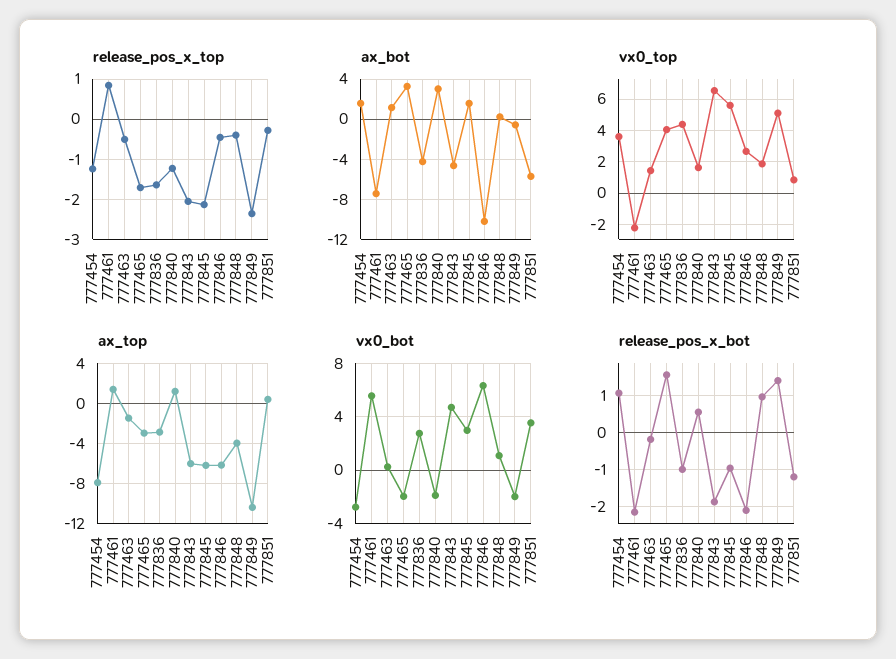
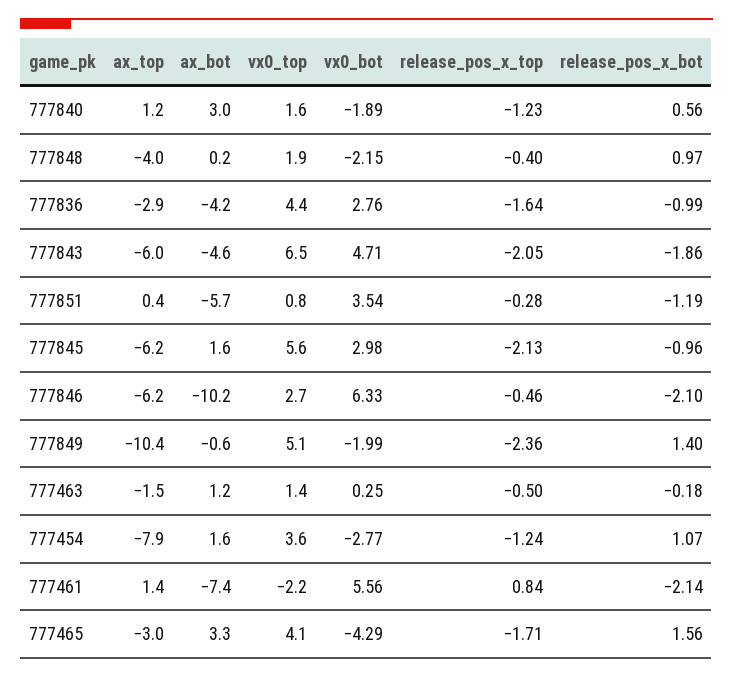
  {
    "release_pos_x_top": {
      "777454": -1.24,
      "777461": 0.84,
      "777463": -0.5,
      "777465": -1.71,
      "777836": -1.64,
      "777840": -1.23,
      "777843": -2.05,
      "777845": -2.13,
      "777846": -0.46,
      "777848": -0.4,
      "777849": -2.36,
      "777851": -0.28
    },
    "ax_bot": {
      "777454": 1.6,
      "777461": -7.4,
      "777463": 1.2,
      "777465": 3.3,
      "777836": -4.2,
      "777840": 3,
      "777843": -4.6,
      "777845": 1.6,
      "777846": -10.2,
      "777848": 0.2,
      "777849": -0.6,
      "777851": -5.7
    },
    "vx0_top": {
      "777454": 3.6,
      "777461": -2.2,
      "777463": 1.4,
      "777465": 4.1,
      "777836": 4.4,
      "777840": 1.6,
      "777843": 6.5,
      "777845": 5.6,
      "777846": 2.7,
      "777848": 1.9,
      "777849": 5.1,
      "777851": 0.8
    },
    "ax_top": {
      "777454": -7.9,
      "777461": 1.4,
      "777463": -1.5,
      "777465": -3,
      "777836": -2.9,
      "777840": 1.2,
      "777843": -6,
      "777845": -6.2,
      "777846": -6.2,
      "777848": -4,
      "777849": -10.4,
      "777851": 0.4
    },
    "vx0_bot": {
      "777454": -2.77,
      "777461": 5.56,
      "777463": 0.25,
-     "777465": -2,
+     "777465": -4.29,
      "777836": 2.76,
      "777840": -1.89,
      "777843": 4.71,
      "777845": 2.98,
      "777846": 6.33,
-     "777848": 1,
+     "777848": -2.15,
      "777849": -1.99,
      "777851": 3.54
    },
    "release_pos_x_bot": {
      "777454": 1.07,
      "777461": -2.14,
      "777463": -0.18,
      "777465": 1.56,
      "777836": -0.99,
      "777840": 0.56,
      "777843": -1.86,
      "777845": -0.96,
      "777846": -2.1,
      "777848": 0.97,
      "777849": 1.4,
      "777851": -1.19
    }
  }

